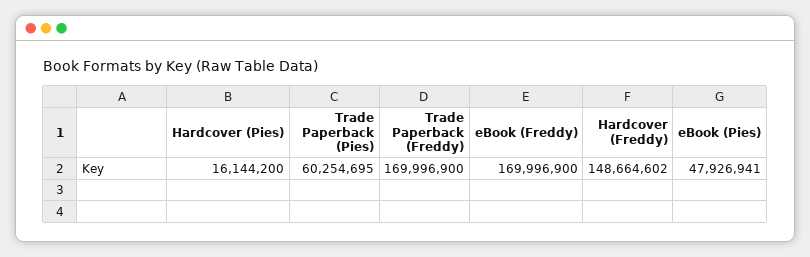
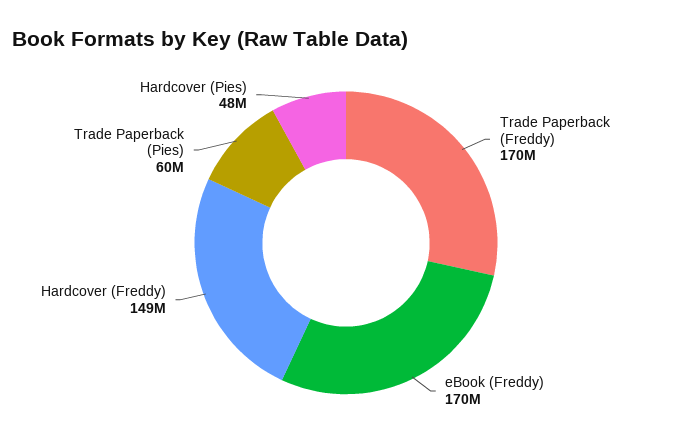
  {
-   "Hardcover (Pies)": 16144200,
+   "Hardcover (Pies)": 48000000,
    "Trade Paperback (Pies)": 60254695,
    "Trade Paperback (Freddy)": 169996900,
    "eBook (Freddy)": 169996900,
-   "Hardcover (Freddy)": 148664602,
+   "Hardcover (Freddy)": 148664602
-   "eBook (Pies)": 47926941
  }

